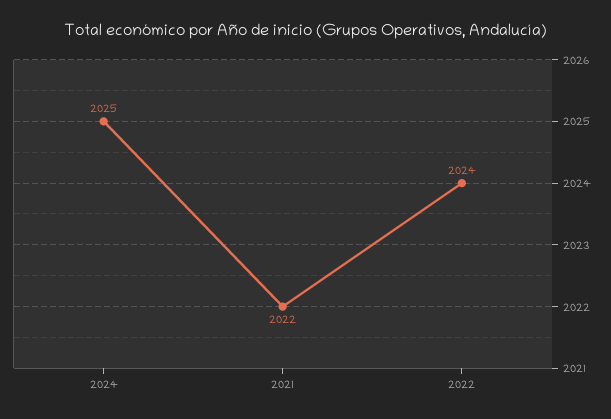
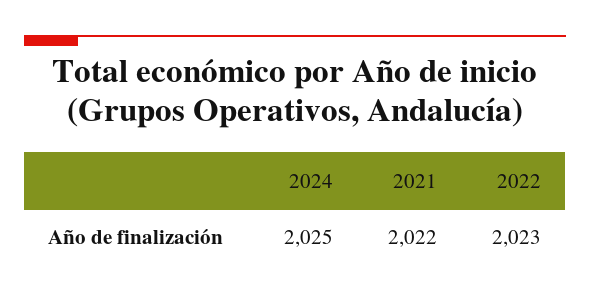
  {
    "2024": 2025,
    "2021": 2022,
-   "2022": 2024
+   "2022": 2023
  }

